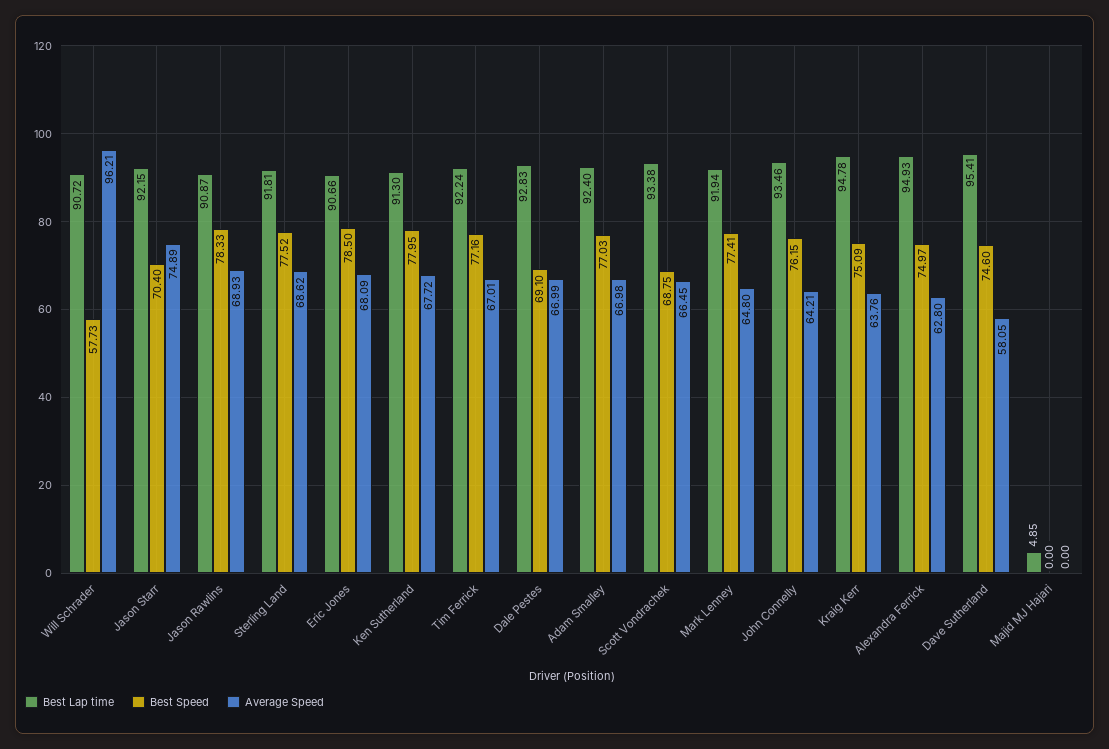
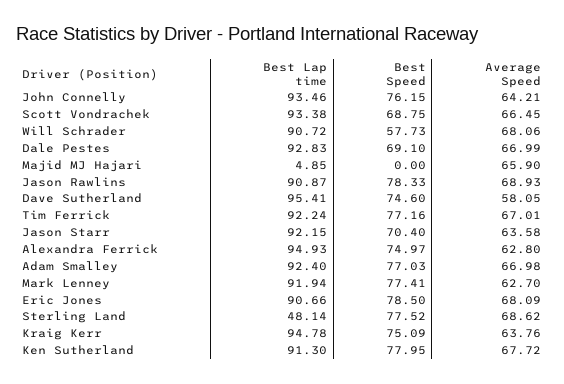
  {
    "Best Lap time": {
      "Will Schrader": 90.72,
      "Jason Starr": 92.15,
      "Jason Rawlins": 90.87,
-     "Sterling Land": 91.81,
+     "Sterling Land": 48.14,
      "Eric Jones": 90.66,
      "Ken Sutherland": 91.3,
      "Tim Ferrick": 92.24,
      "Dale Pestes": 92.83,
      "Adam Smalley": 92.4,
      "Scott Vondrachek": 93.38,
      "Mark Lenney": 91.94,
      "John Connelly": 93.46,
      "Kraig Kerr": 94.78,
      "Alexandra Ferrick": 94.93,
      "Dave Sutherland": 95.41,
      "Majid MJ Hajari": 4.85
    },
    "Best Speed": {
      "Will Schrader": 57.73,
      "Jason Starr": 70.4,
      "Jason Rawlins": 78.33,
      "Sterling Land": 77.52,
      "Eric Jones": 78.5,
      "Ken Sutherland": 77.95,
      "Tim Ferrick": 77.16,
      "Dale Pestes": 69.1,
      "Adam Smalley": 77.03,
      "Scott Vondrachek": 68.75,
      "Mark Lenney": 77.41,
      "John Connelly": 76.15,
      "Kraig Kerr": 75.09,
      "Alexandra Ferrick": 74.97,
      "Dave Sutherland": 74.6,
      "Majid MJ Hajari": 0
    },
    "Average Speed": {
-     "Will Schrader": 96.21,
+     "Will Schrader": 68.06,
-     "Jason Starr": 74.89,
+     "Jason Starr": 63.58,
      "Jason Rawlins": 68.93,
      "Sterling Land": 68.62,
      "Eric Jones": 68.09,
      "Ken Sutherland": 67.72,
      "Tim Ferrick": 67.01,
      "Dale Pestes": 66.99,
      "Adam Smalley": 66.98,
      "Scott Vondrachek": 66.45,
-     "Mark Lenney": 64.8,
+     "Mark Lenney": 62.7,
      "John Connelly": 64.21,
      "Kraig Kerr": 63.76,
      "Alexandra Ferrick": 62.8,
      "Dave Sutherland": 58.05,
-     "Majid MJ Hajari": 0
+     "Majid MJ Hajari": 65.9
    }
  }

